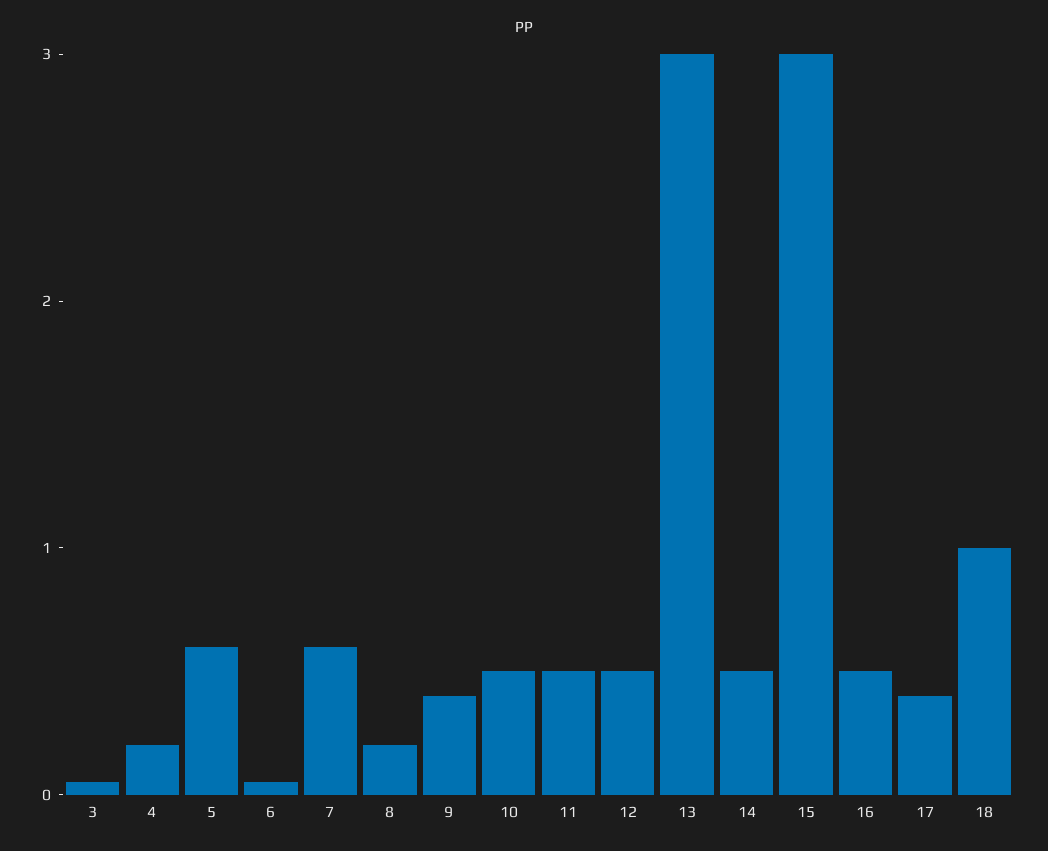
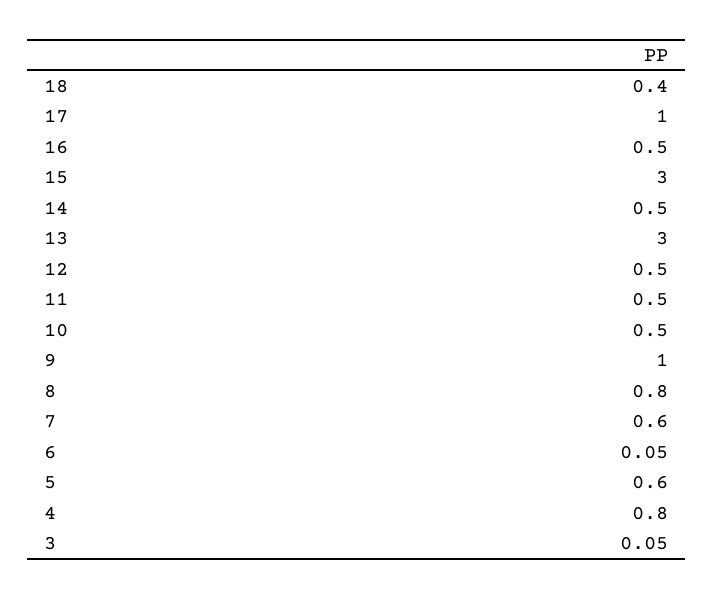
  {
    "3": 0.05,
-   "4": 0.2,
+   "4": 0.8,
    "5": 0.6,
    "6": 0.05,
    "7": 0.6,
-   "8": 0.2,
+   "8": 0.8,
-   "9": 0.4,
+   "9": 1,
    "10": 0.5,
    "11": 0.5,
    "12": 0.5,
    "13": 3,
    "14": 0.5,
    "15": 3,
    "16": 0.5,
-   "17": 0.4,
+   "17": 1,
-   "18": 1
+   "18": 0.4
  }

